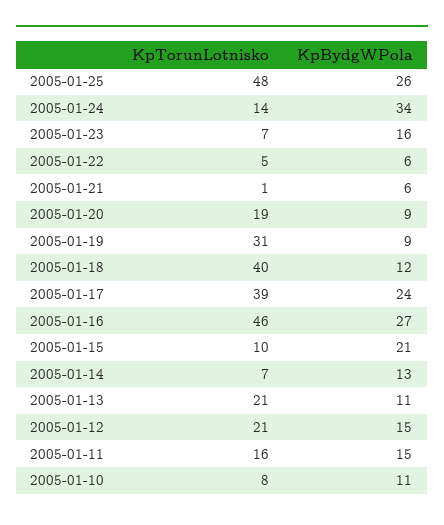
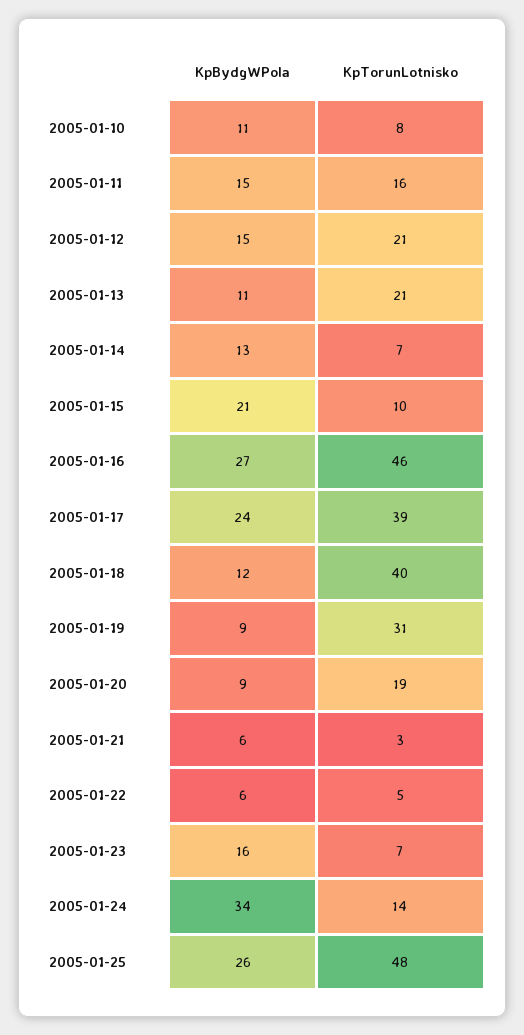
  {
    "KpTorunLotnisko": {
      "2005-01-25": 48,
      "2005-01-24": 14,
      "2005-01-23": 7,
      "2005-01-22": 5,
-     "2005-01-21": 1,
+     "2005-01-21": 3,
      "2005-01-20": 19,
      "2005-01-19": 31,
      "2005-01-18": 40,
      "2005-01-17": 39,
      "2005-01-16": 46,
      "2005-01-15": 10,
      "2005-01-14": 7,
      "2005-01-13": 21,
      "2005-01-12": 21,
      "2005-01-11": 16,
      "2005-01-10": 8
    },
    "KpBydgWPola": {
      "2005-01-25": 26,
      "2005-01-24": 34,
      "2005-01-23": 16,
      "2005-01-22": 6,
      "2005-01-21": 6,
      "2005-01-20": 9,
      "2005-01-19": 9,
      "2005-01-18": 12,
      "2005-01-17": 24,
      "2005-01-16": 27,
      "2005-01-15": 21,
      "2005-01-14": 13,
      "2005-01-13": 11,
      "2005-01-12": 15,
      "2005-01-11": 15,
      "2005-01-10": 11
    }
  }

